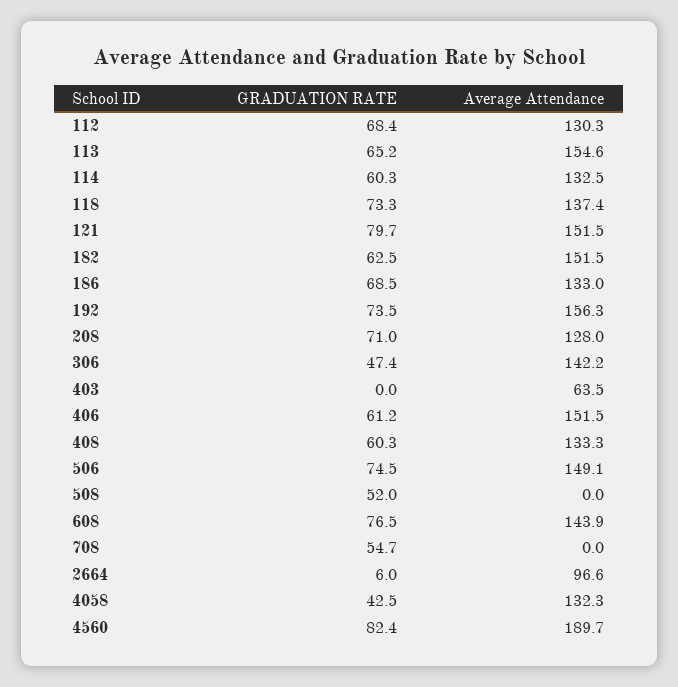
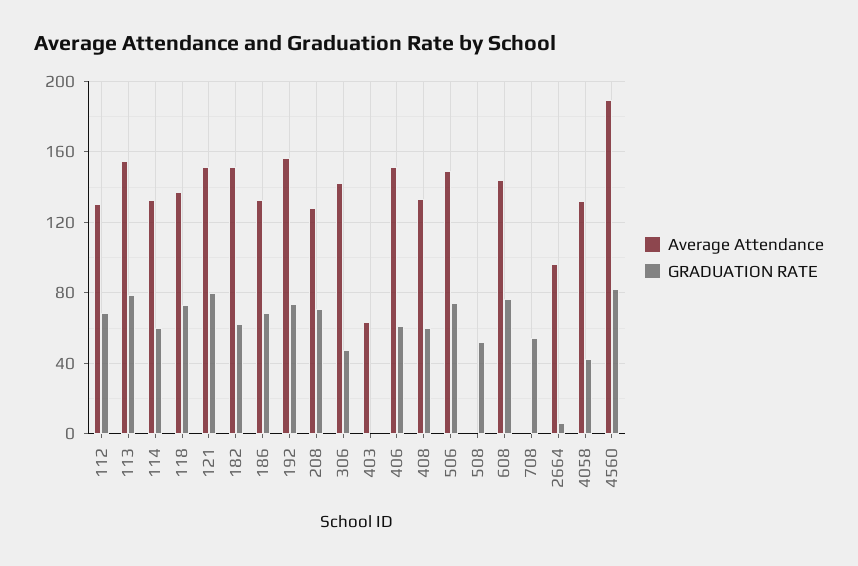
  {
    "GRADUATION RATE": {
      "112": 68.4,
-     "113": 65.2,
+     "113": 80,
      "114": 60.3,
      "118": 73.3,
      "121": 79.7,
      "182": 62.5,
      "186": 68.5,
      "192": 73.5,
      "208": 71,
      "306": 47.4,
      "403": 0,
      "406": 61.2,
      "408": 60.3,
      "506": 74.5,
      "508": 52,
      "608": 76.5,
      "708": 54.7,
      "2664": 6,
      "4058": 42.5,
      "4560": 82.4
    },
    "Average Attendance": {
      "112": 130.3,
      "113": 154.6,
      "114": 132.5,
      "118": 137.4,
      "121": 151.5,
      "182": 151.5,
      "186": 133,
      "192": 156.3,
      "208": 128,
      "306": 142.2,
      "403": 63.5,
      "406": 151.5,
      "408": 133.3,
      "506": 149.1,
      "508": 0,
      "608": 143.9,
      "708": 0,
      "2664": 96.6,
      "4058": 132.3,
      "4560": 189.7
    }
  }

